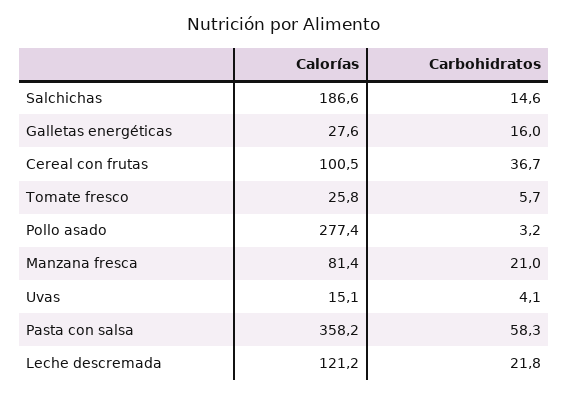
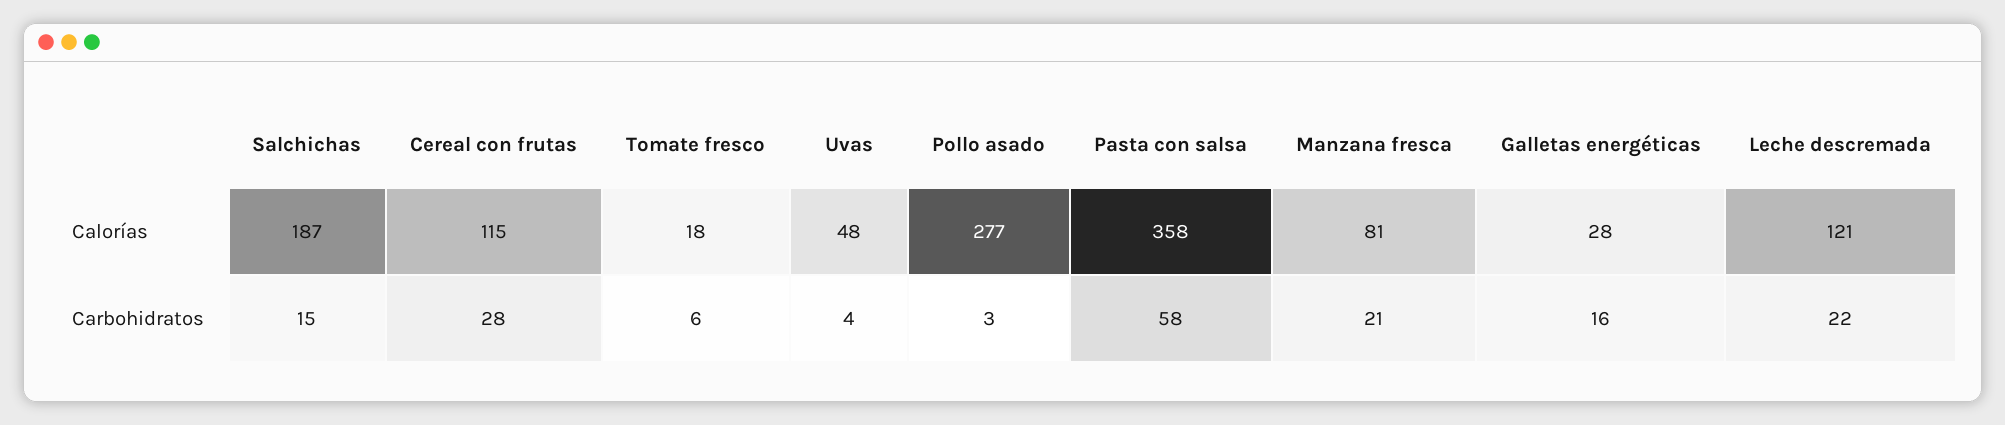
  {
    "Calorías": {
      "Salchichas": 186.6,
      "Galletas energéticas": 27.6,
-     "Cereal con frutas": 100.5,
+     "Cereal con frutas": 115,
-     "Tomate fresco": 25.8,
+     "Tomate fresco": 18,
      "Pollo asado": 277.4,
      "Manzana fresca": 81.4,
-     "Uvas": 15.1,
+     "Uvas": 48,
      "Pasta con salsa": 358.2,
      "Leche descremada": 121.2
    },
    "Carbohidratos": {
      "Salchichas": 14.6,
      "Galletas energéticas": 16,
-     "Cereal con frutas": 36.7,
+     "Cereal con frutas": 28,
      "Tomate fresco": 5.7,
      "Pollo asado": 3.2,
      "Manzana fresca": 21,
      "Uvas": 4.1,
      "Pasta con salsa": 58.3,
      "Leche descremada": 21.8
    }
  }

